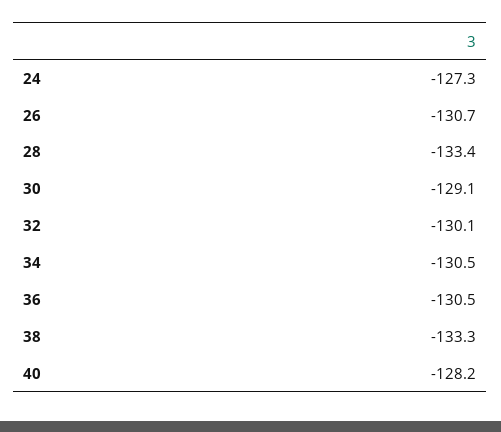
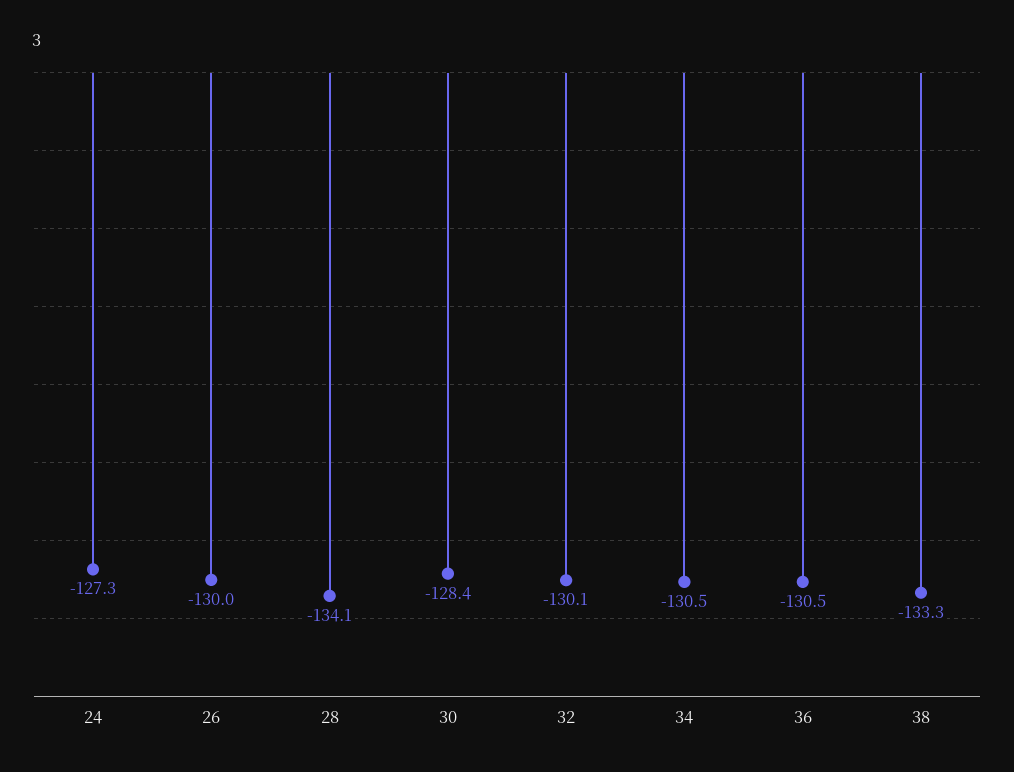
  {
    "24": -127.3,
-   "26": -130.7,
+   "26": -130,
-   "28": -133.4,
+   "28": -134.1,
-   "30": -129.1,
+   "30": -128.4,
    "32": -130.1,
    "34": -130.5,
    "36": -130.5,
-   "38": -133.3,
+   "38": -133.3
-   "40": -128.2
  }

